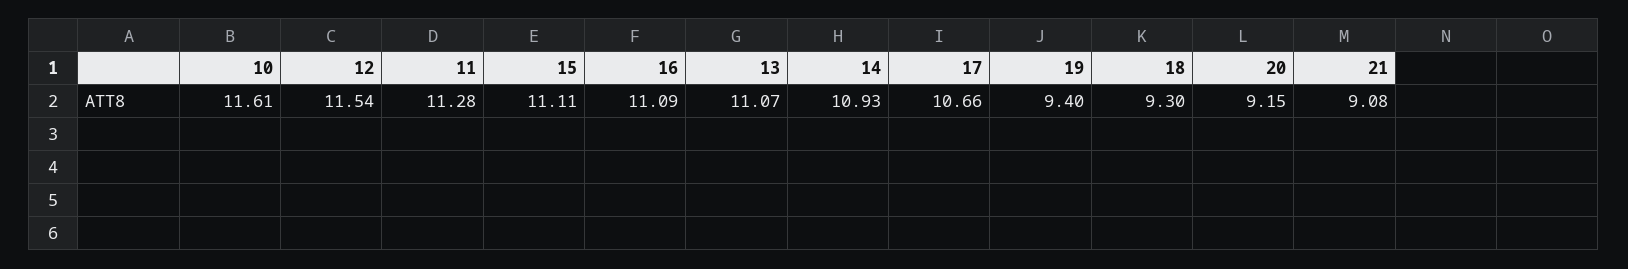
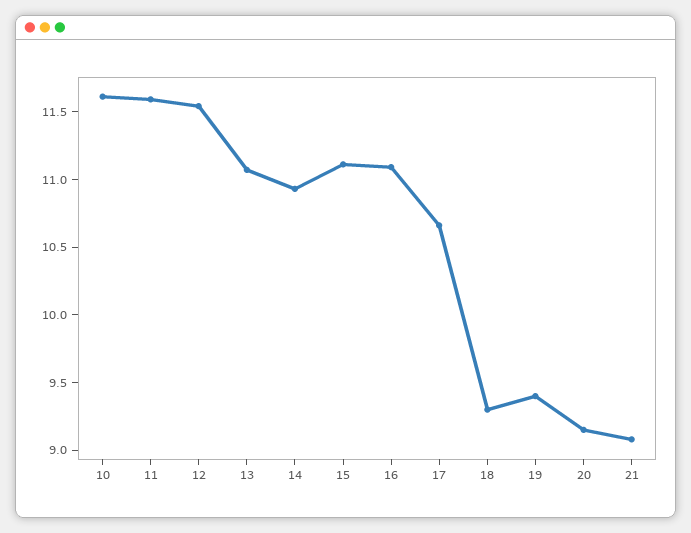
  {
    "10": 11.61,
    "12": 11.54,
-   "11": 11.28,
+   "11": 11.6,
    "15": 11.11,
    "16": 11.09,
    "13": 11.07,
    "14": 10.93,
    "17": 10.66,
    "19": 9.4,
    "18": 9.3,
    "20": 9.15,
    "21": 9.08
  }

